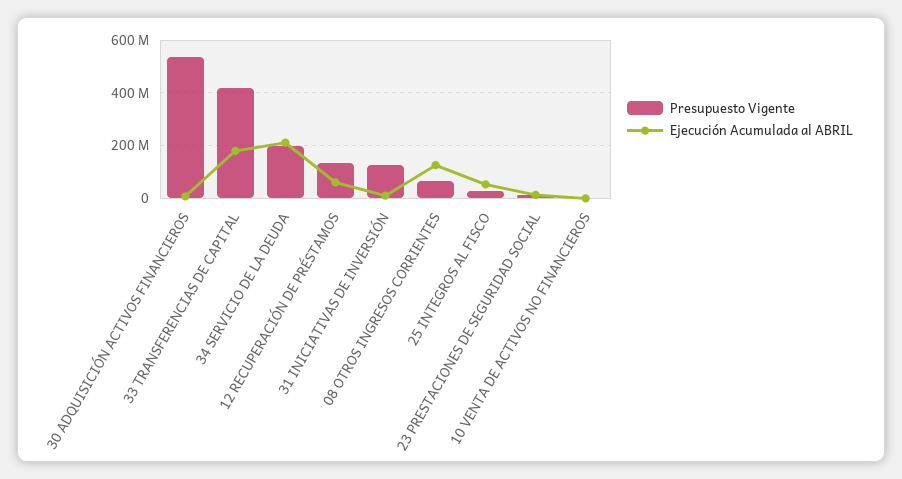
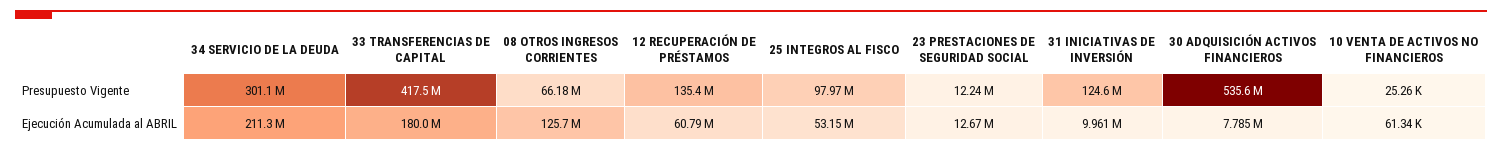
  {
    "Presupuesto Vigente": {
      "30 ADQUISICIÓN ACTIVOS FINANCIEROS": 535600000,
      "33 TRANSFERENCIAS DE CAPITAL": 417500000,
-     "34 SERVICIO DE LA DEUDA": 200000000,
+     "34 SERVICIO DE LA DEUDA": 301100000,
      "12 RECUPERACIÓN DE PRÉSTAMOS": 135400000,
      "31 INICIATIVAS DE INVERSIÓN": 124600000,
      "08 OTROS INGRESOS CORRIENTES": 66180000,
-     "25 INTEGROS AL FISCO": 25000000,
+     "25 INTEGROS AL FISCO": 97970000,
      "23 PRESTACIONES DE SEGURIDAD SOCIAL": 12240000,
      "10 VENTA DE ACTIVOS NO FINANCIEROS": 25260
    },
    "Ejecución Acumulada al ABRIL": {
      "30 ADQUISICIÓN ACTIVOS FINANCIEROS": 7785000,
      "33 TRANSFERENCIAS DE CAPITAL": 180000000,
      "34 SERVICIO DE LA DEUDA": 211300000,
      "12 RECUPERACIÓN DE PRÉSTAMOS": 60790000,
      "31 INICIATIVAS DE INVERSIÓN": 9961000,
      "08 OTROS INGRESOS CORRIENTES": 125700000,
      "25 INTEGROS AL FISCO": 53150000,
      "23 PRESTACIONES DE SEGURIDAD SOCIAL": 12670000,
      "10 VENTA DE ACTIVOS NO FINANCIEROS": 61340
    }
  }

